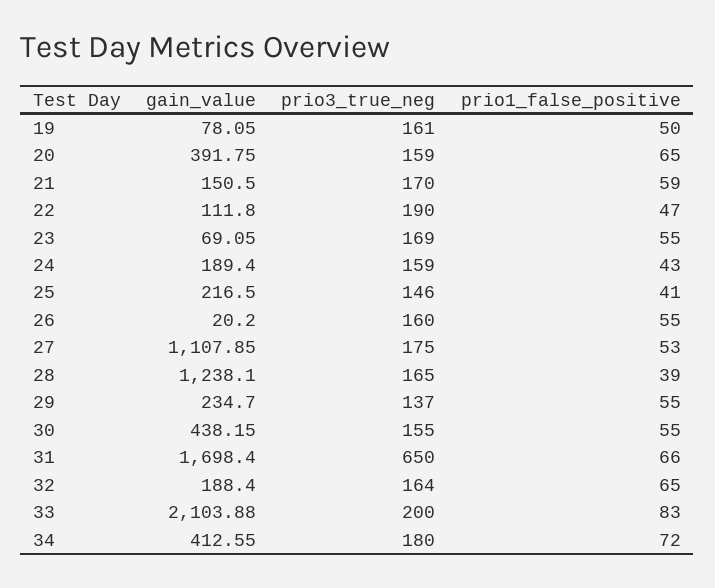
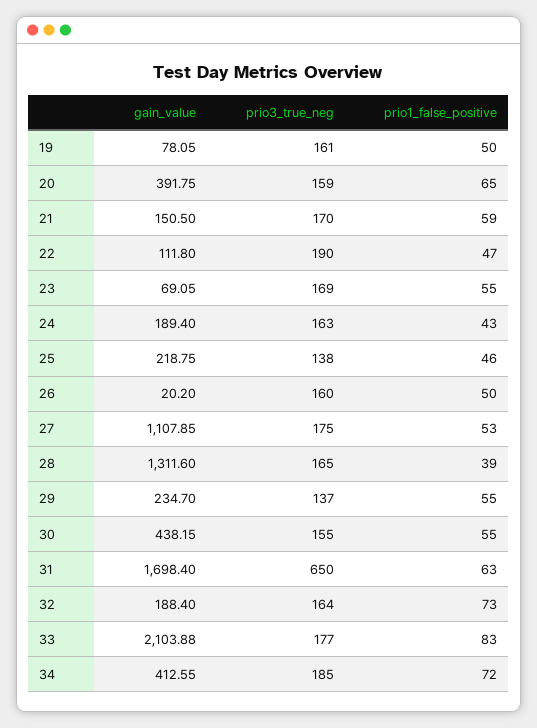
  {
    "gain_value": {
      "19": 78.05,
      "20": 391.75,
      "21": 150.5,
      "22": 111.8,
      "23": 69.05,
      "24": 189.4,
-     "25": 216.5,
+     "25": 218.75,
      "26": 20.2,
      "27": 1107.85,
-     "28": 1238.1,
+     "28": 1311.6,
      "29": 234.7,
      "30": 438.15,
      "31": 1698.4,
      "32": 188.4,
      "33": 2103.88,
      "34": 412.55
    },
    "prio3_true_neg": {
      "19": 161,
      "20": 159,
      "21": 170,
      "22": 190,
      "23": 169,
-     "24": 159,
+     "24": 163,
-     "25": 146,
+     "25": 138,
      "26": 160,
      "27": 175,
      "28": 165,
      "29": 137,
      "30": 155,
      "31": 650,
      "32": 164,
-     "33": 200,
+     "33": 177,
-     "34": 180
+     "34": 185
    },
    "prio1_false_positive": {
      "19": 50,
      "20": 65,
      "21": 59,
      "22": 47,
      "23": 55,
      "24": 43,
-     "25": 41,
+     "25": 46,
-     "26": 55,
+     "26": 50,
      "27": 53,
      "28": 39,
      "29": 55,
      "30": 55,
-     "31": 66,
+     "31": 63,
-     "32": 65,
+     "32": 73,
      "33": 83,
      "34": 72
    }
  }

